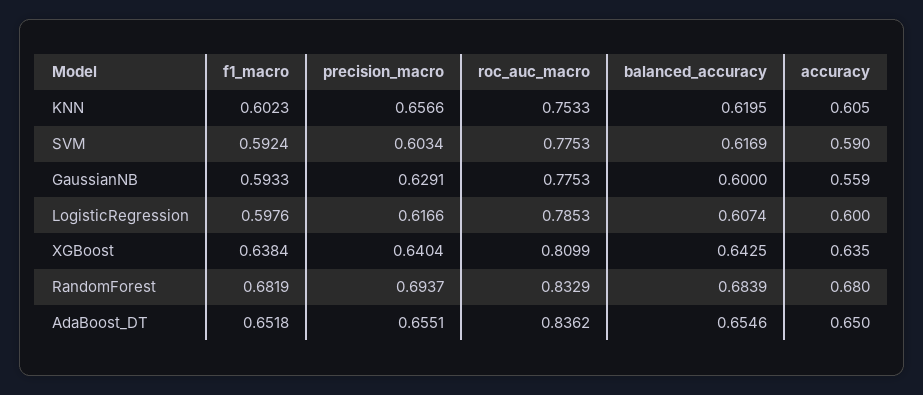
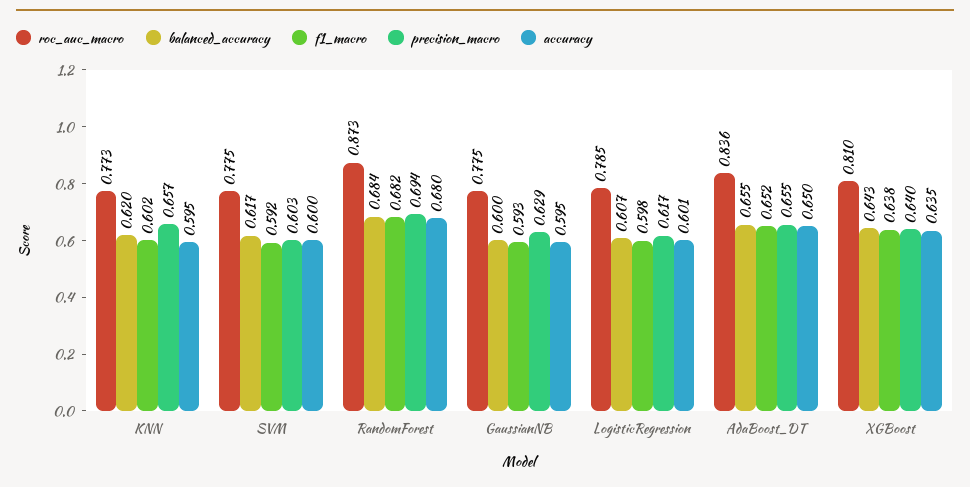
  {
    "f1_macro": {
      "KNN": 0.6023,
      "SVM": 0.5924,
      "GaussianNB": 0.5933,
      "LogisticRegression": 0.5976,
      "XGBoost": 0.6384,
      "RandomForest": 0.6819,
      "AdaBoost_DT": 0.6518
    },
    "precision_macro": {
      "KNN": 0.6566,
      "SVM": 0.6034,
      "GaussianNB": 0.6291,
      "LogisticRegression": 0.6166,
      "XGBoost": 0.6404,
      "RandomForest": 0.6937,
      "AdaBoost_DT": 0.6551
    },
    "roc_auc_macro": {
-     "KNN": 0.7533,
+     "KNN": 0.773,
      "SVM": 0.7753,
      "GaussianNB": 0.7753,
      "LogisticRegression": 0.7853,
      "XGBoost": 0.8099,
-     "RandomForest": 0.8329,
+     "RandomForest": 0.873,
      "AdaBoost_DT": 0.8362
    },
    "balanced_accuracy": {
      "KNN": 0.6195,
      "SVM": 0.6169,
      "GaussianNB": 0.6,
      "LogisticRegression": 0.6074,
      "XGBoost": 0.6425,
      "RandomForest": 0.6839,
      "AdaBoost_DT": 0.6546
    },
    "accuracy": {
-     "KNN": 0.605,
+     "KNN": 0.595,
-     "SVM": 0.59,
+     "SVM": 0.6,
-     "GaussianNB": 0.559,
+     "GaussianNB": 0.595,
-     "LogisticRegression": 0.6,
+     "LogisticRegression": 0.601,
      "XGBoost": 0.635,
      "RandomForest": 0.68,
      "AdaBoost_DT": 0.65
    }
  }

